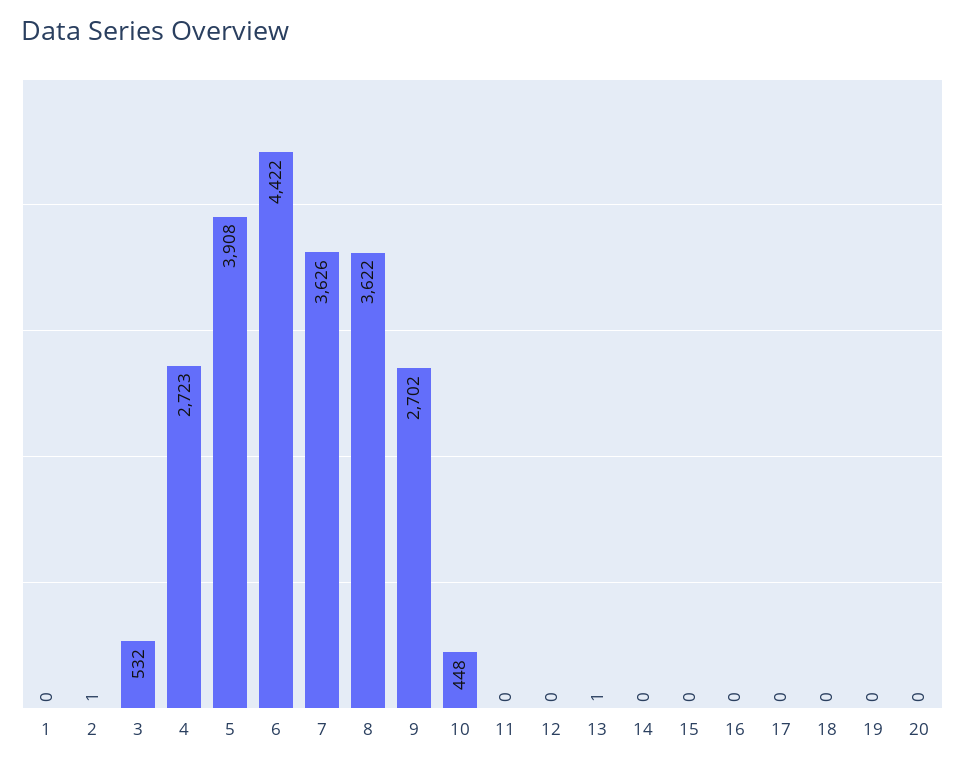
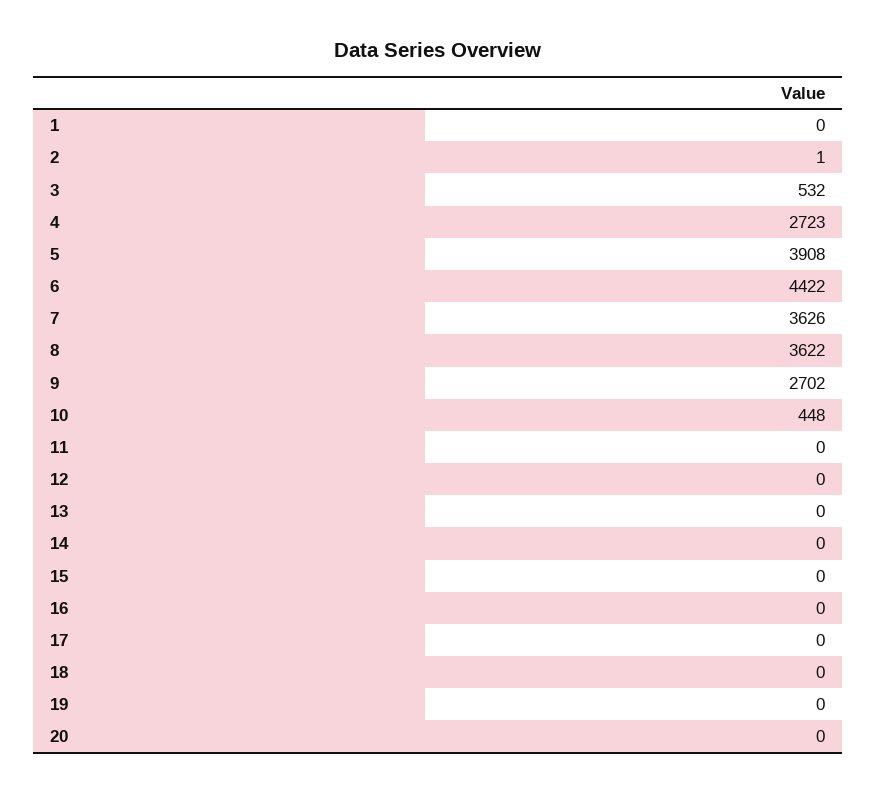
  {
    "1": 0,
    "2": 1,
    "3": 532,
    "4": 2723,
    "5": 3908,
    "6": 4422,
    "7": 3626,
    "8": 3622,
    "9": 2702,
    "10": 448,
    "11": 0,
    "12": 0,
-   "13": 1,
+   "13": 0,
    "14": 0,
    "15": 0,
    "16": 0,
    "17": 0,
    "18": 0,
    "19": 0,
    "20": 0
  }

